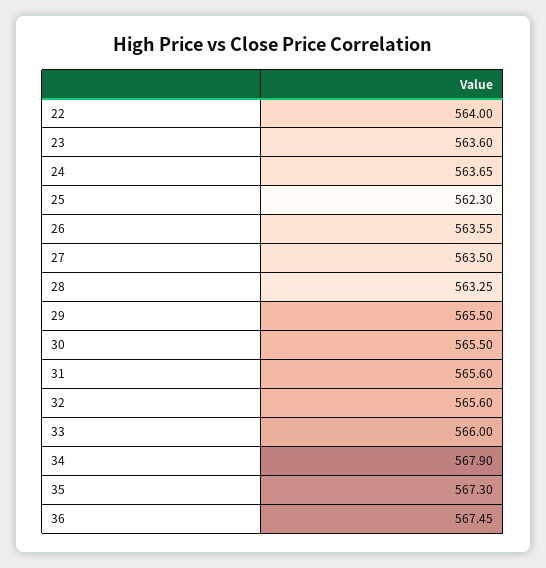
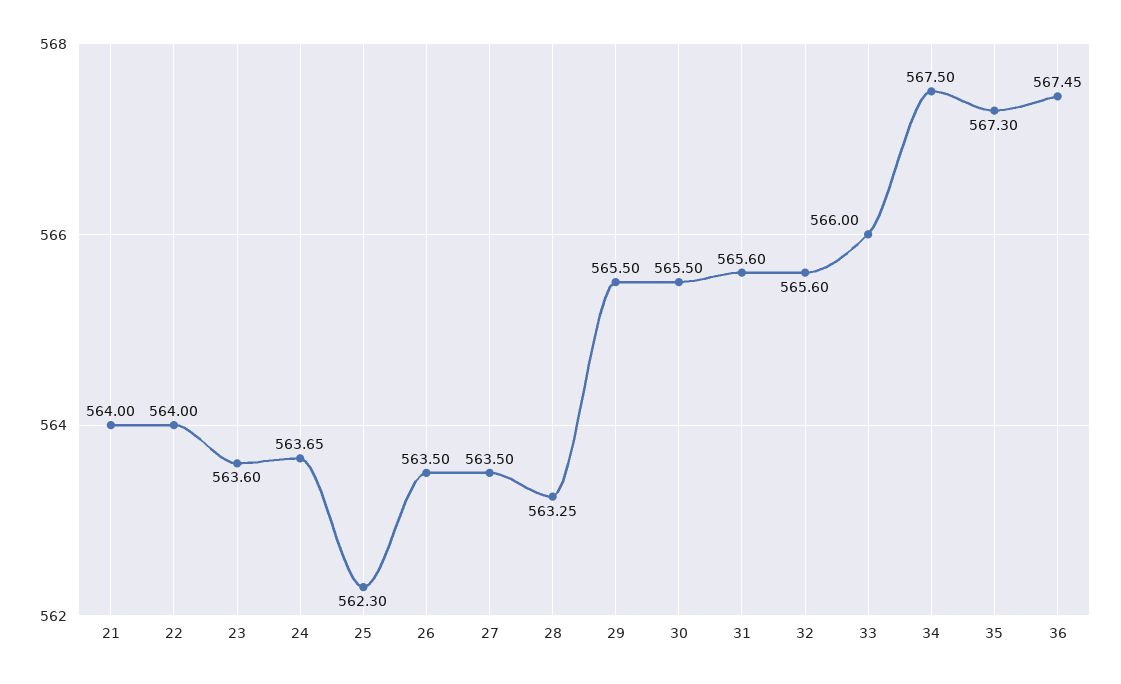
  {
    "22": 564,
    "23": 563.6,
    "24": 563.65,
    "25": 562.3,
-   "26": 563.55,
+   "26": 563.5,
    "27": 563.5,
    "28": 563.25,
    "29": 565.5,
    "30": 565.5,
    "31": 565.6,
    "32": 565.6,
    "33": 566,
-   "34": 567.9,
+   "34": 567.5,
    "35": 567.3,
-   "36": 567.45
+   "36": 567.45,
+   "21": 564
  }

